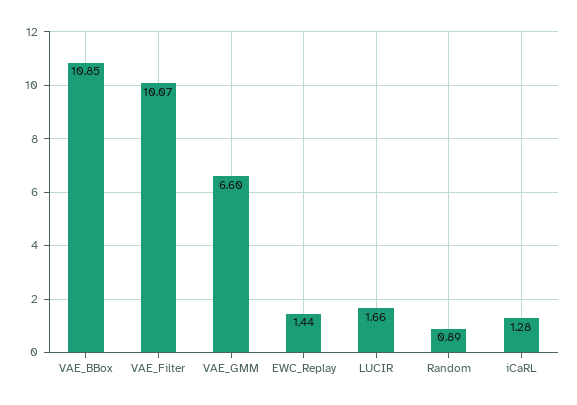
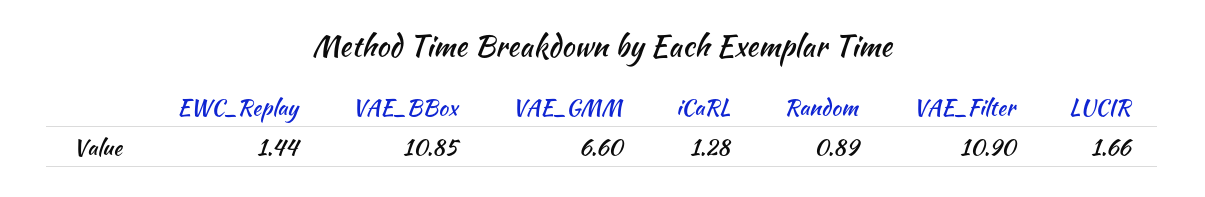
  {
    "VAE_BBox": 10.85,
-   "VAE_Filter": 10.07,
+   "VAE_Filter": 10.9,
    "VAE_GMM": 6.6,
    "EWC_Replay": 1.44,
    "LUCIR": 1.66,
    "Random": 0.89,
    "iCaRL": 1.28
  }

